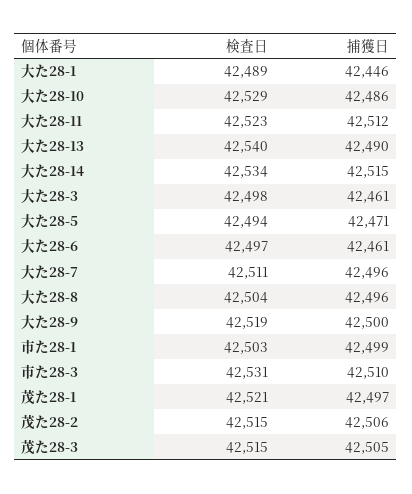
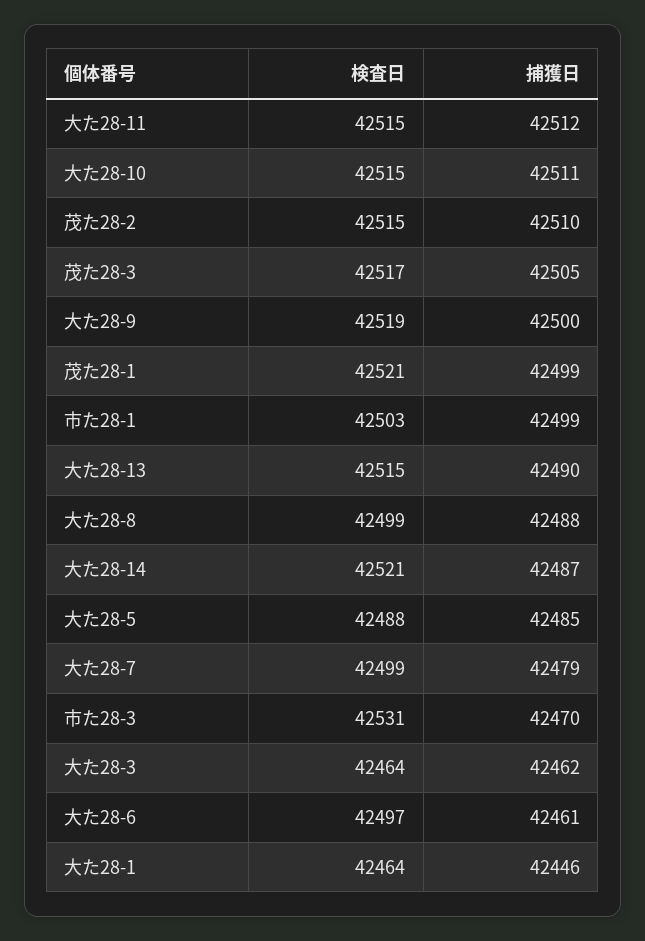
  {
    "検査日": {
-     "大た28-1": 42489,
+     "大た28-1": 42464,
-     "大た28-10": 42529,
+     "大た28-10": 42515,
-     "大た28-11": 42523,
+     "大た28-11": 42515,
-     "大た28-13": 42540,
+     "大た28-13": 42515,
-     "大た28-14": 42534,
+     "大た28-14": 42521,
-     "大た28-3": 42498,
+     "大た28-3": 42464,
-     "大た28-5": 42494,
+     "大た28-5": 42488,
      "大た28-6": 42497,
-     "大た28-7": 42511,
+     "大た28-7": 42499,
-     "大た28-8": 42504,
+     "大た28-8": 42499,
      "大た28-9": 42519,
      "市た28-1": 42503,
      "市た28-3": 42531,
      "茂た28-1": 42521,
      "茂た28-2": 42515,
-     "茂た28-3": 42515
+     "茂た28-3": 42517
    },
    "捕獲日": {
      "大た28-1": 42446,
-     "大た28-10": 42486,
+     "大た28-10": 42511,
      "大た28-11": 42512,
      "大た28-13": 42490,
-     "大た28-14": 42515,
+     "大た28-14": 42487,
-     "大た28-3": 42461,
+     "大た28-3": 42462,
-     "大た28-5": 42471,
+     "大た28-5": 42485,
      "大た28-6": 42461,
-     "大た28-7": 42496,
+     "大た28-7": 42479,
-     "大た28-8": 42496,
+     "大た28-8": 42488,
      "大た28-9": 42500,
      "市た28-1": 42499,
-     "市た28-3": 42510,
+     "市た28-3": 42470,
-     "茂た28-1": 42497,
+     "茂た28-1": 42499,
-     "茂た28-2": 42506,
+     "茂た28-2": 42510,
      "茂た28-3": 42505
    }
  }

